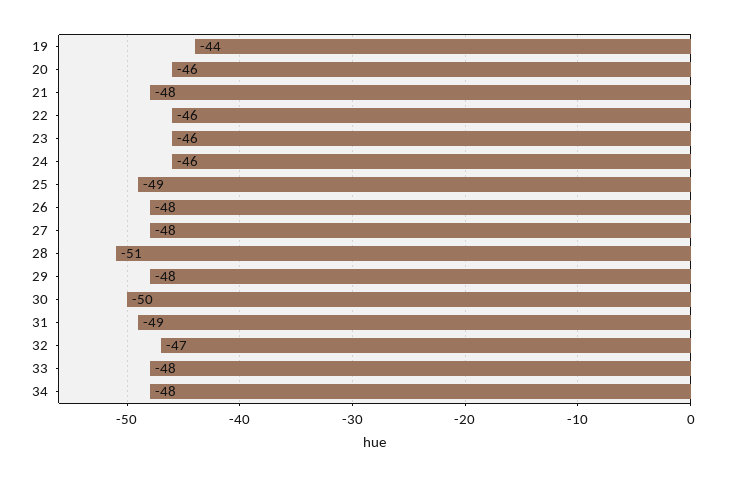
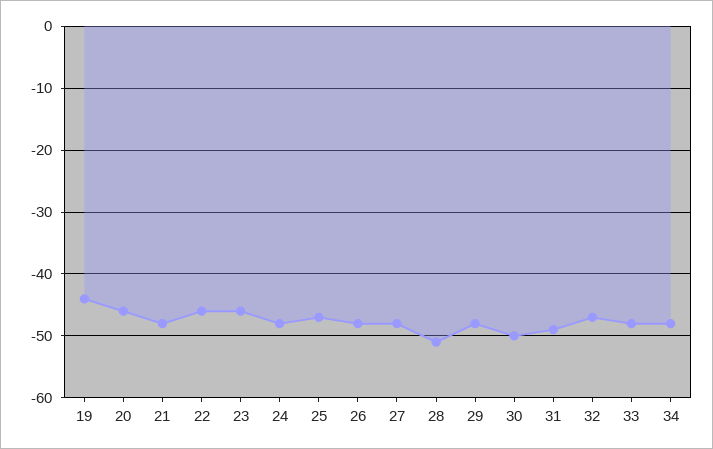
  {
    "19": -44,
    "20": -46,
    "21": -48,
    "22": -46,
    "23": -46,
-   "24": -46,
+   "24": -48,
-   "25": -49,
+   "25": -47,
    "26": -48,
    "27": -48,
    "28": -51,
    "29": -48,
    "30": -50,
    "31": -49,
    "32": -47,
    "33": -48,
    "34": -48
  }

